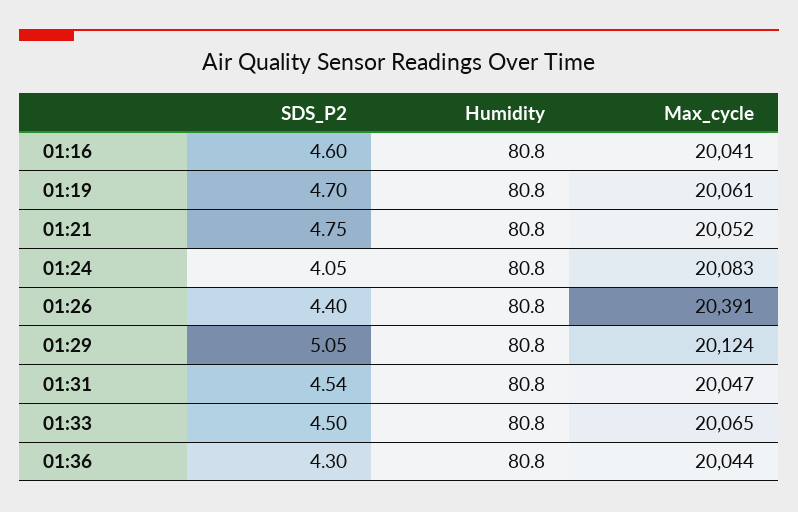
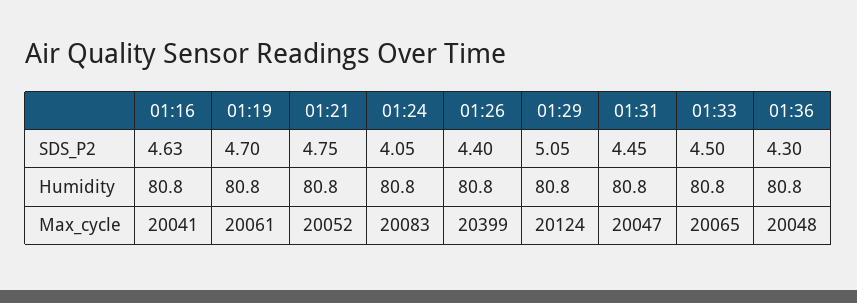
  {
    "SDS_P2": {
-     "01:16": 4.6,
+     "01:16": 4.63,
      "01:19": 4.7,
      "01:21": 4.75,
      "01:24": 4.05,
      "01:26": 4.4,
      "01:29": 5.05,
-     "01:31": 4.54,
+     "01:31": 4.45,
      "01:33": 4.5,
      "01:36": 4.3
    },
    "Humidity": {
      "01:16": 80.8,
      "01:19": 80.8,
      "01:21": 80.8,
      "01:24": 80.8,
      "01:26": 80.8,
      "01:29": 80.8,
      "01:31": 80.8,
      "01:33": 80.8,
      "01:36": 80.8
    },
    "Max_cycle": {
      "01:16": 20041,
      "01:19": 20061,
      "01:21": 20052,
      "01:24": 20083,
-     "01:26": 20391,
+     "01:26": 20399,
      "01:29": 20124,
      "01:31": 20047,
      "01:33": 20065,
-     "01:36": 20044
+     "01:36": 20048
    }
  }

